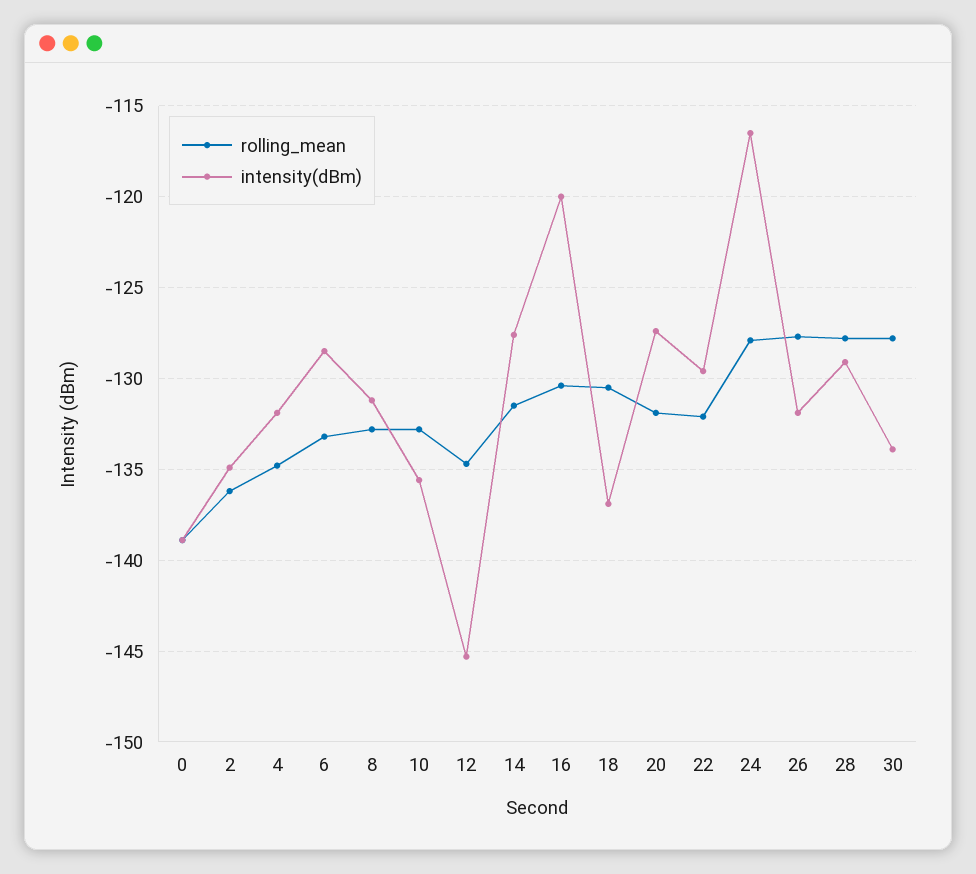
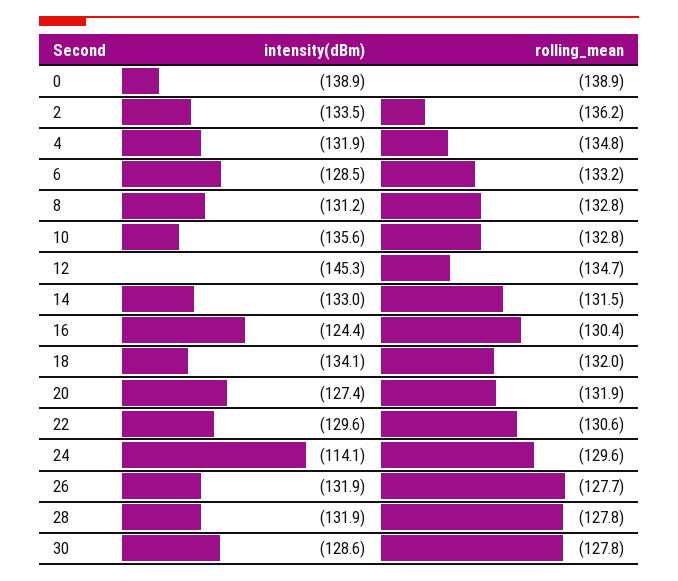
  {
    "rolling_mean": {
      "0": -138.9,
      "2": -136.2,
      "4": -134.8,
      "6": -133.2,
      "8": -132.8,
      "10": -132.8,
      "12": -134.7,
      "14": -131.5,
      "16": -130.4,
-     "18": -130.5,
+     "18": -132,
      "20": -131.9,
-     "22": -132,
+     "22": -130.6,
-     "24": -128,
+     "24": -129.6,
      "26": -127.7,
      "28": -127.8,
      "30": -127.8
    },
    "intensity(dBm)": {
      "0": -138.9,
-     "2": -135,
+     "2": -133.5,
      "4": -131.9,
      "6": -128.5,
      "8": -131.2,
      "10": -135.6,
      "12": -145.3,
-     "14": -127.5,
+     "14": -133,
-     "16": -120,
+     "16": -124.4,
-     "18": -137,
+     "18": -134.1,
      "20": -127.4,
      "22": -129.6,
-     "24": -116.5,
+     "24": -114.1,
      "26": -131.9,
-     "28": -129,
+     "28": -131.9,
-     "30": -134
+     "30": -128.6
    }
  }

